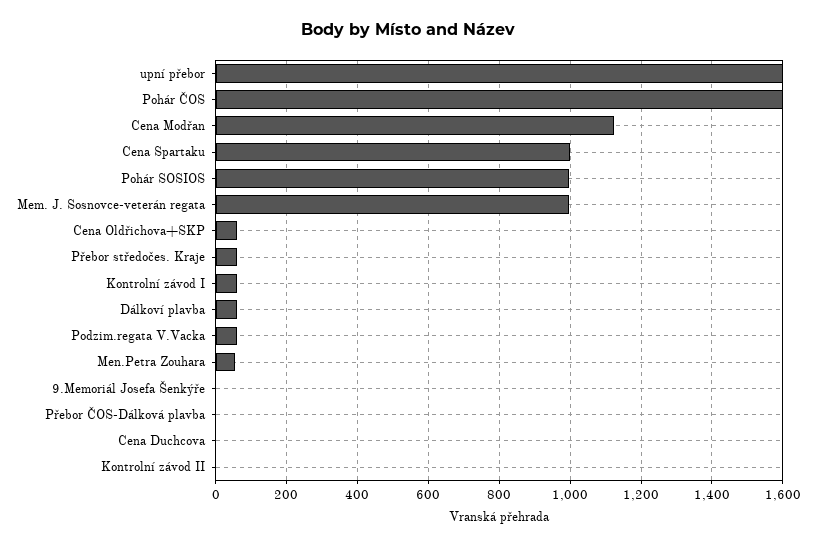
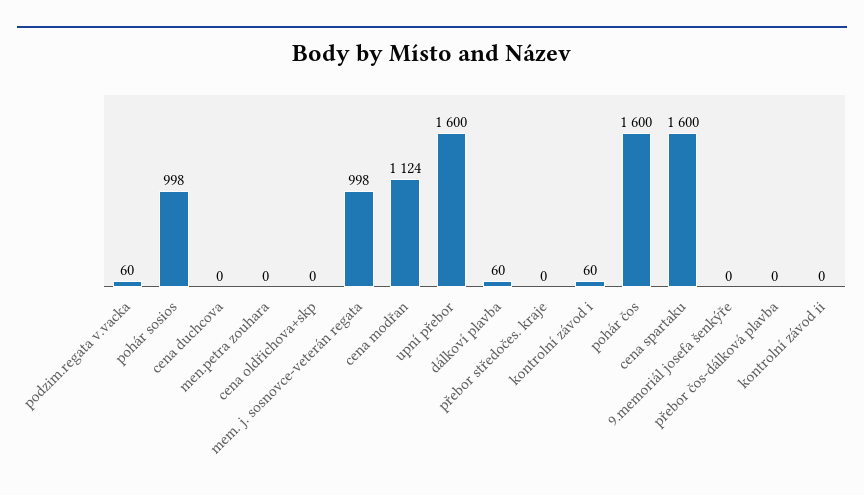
  {
    "upní přebor": 1600,
    "Pohár ČOS": 1600,
    "Cena Modřan": 1124,
-   "Cena Spartaku": 1000,
+   "Cena Spartaku": 1600,
    "Pohár SOSIOS": 998,
    "Mem. J. Sosnovce-veterán regata": 998,
-   "Cena Oldřichova+SKP": 60,
+   "Cena Oldřichova+SKP": 0,
-   "Přebor středočes. Kraje": 60,
+   "Přebor středočes. Kraje": 0,
    "Kontrolní závod I": 60,
    "Dálkoví plavba": 60,
    "Podzim.regata V.Vacka": 60,
-   "Men.Petra Zouhara": 60,
+   "Men.Petra Zouhara": 0,
    "9.Memoriál Josefa Šenkýře": 0,
    "Přebor ČOS-Dálková plavba": 0,
    "Cena Duchcova": 0,
    "Kontrolní závod II": 0
  }

